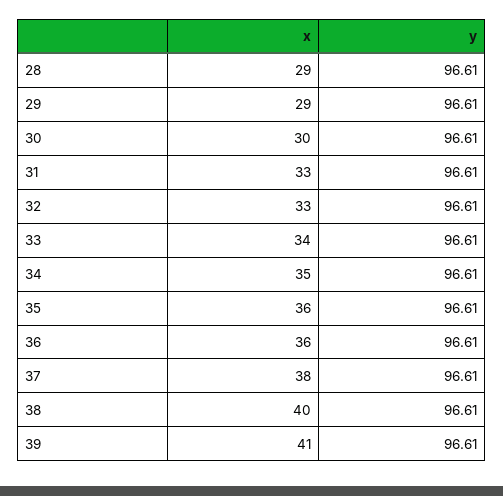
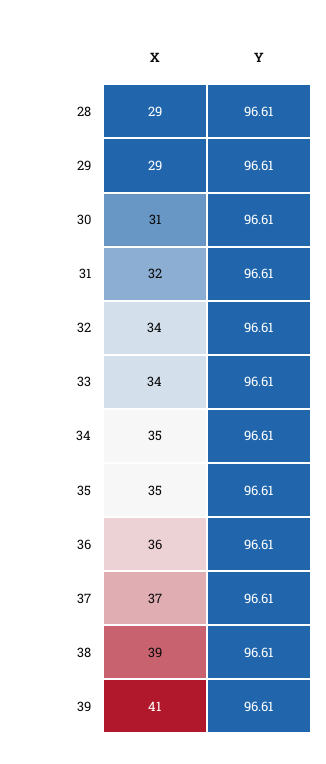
  {
    "x": {
      "28": 29,
      "29": 29,
-     "30": 30,
+     "30": 31,
-     "31": 33,
+     "31": 32,
-     "32": 33,
+     "32": 34,
      "33": 34,
      "34": 35,
-     "35": 36,
+     "35": 35,
      "36": 36,
-     "37": 38,
+     "37": 37,
-     "38": 40,
+     "38": 39,
      "39": 41
    },
    "y": {
      "28": 96.61,
      "29": 96.61,
      "30": 96.61,
      "31": 96.61,
      "32": 96.61,
      "33": 96.61,
      "34": 96.61,
      "35": 96.61,
      "36": 96.61,
      "37": 96.61,
      "38": 96.61,
      "39": 96.61
    }
  }

